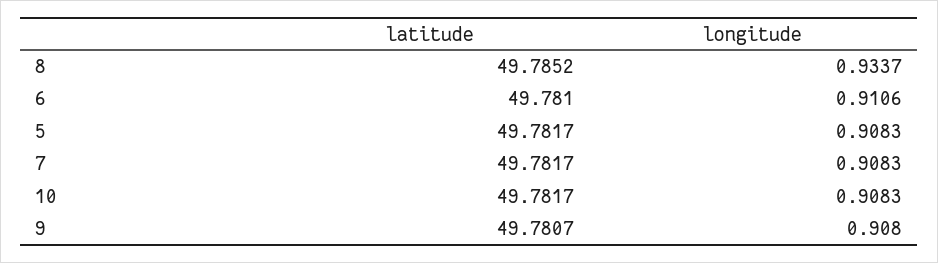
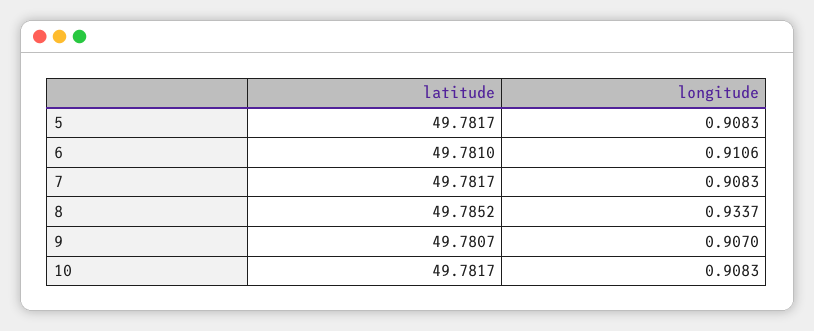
  {
    "latitude": {
      "8": 49.7852,
      "6": 49.781,
      "5": 49.7817,
      "7": 49.7817,
      "10": 49.7817,
      "9": 49.7807
    },
    "longitude": {
      "8": 0.9337,
      "6": 0.9106,
      "5": 0.9083,
      "7": 0.9083,
      "10": 0.9083,
-     "9": 0.908
+     "9": 0.907
    }
  }

